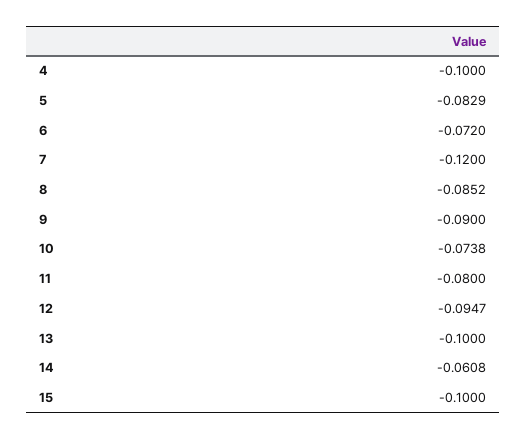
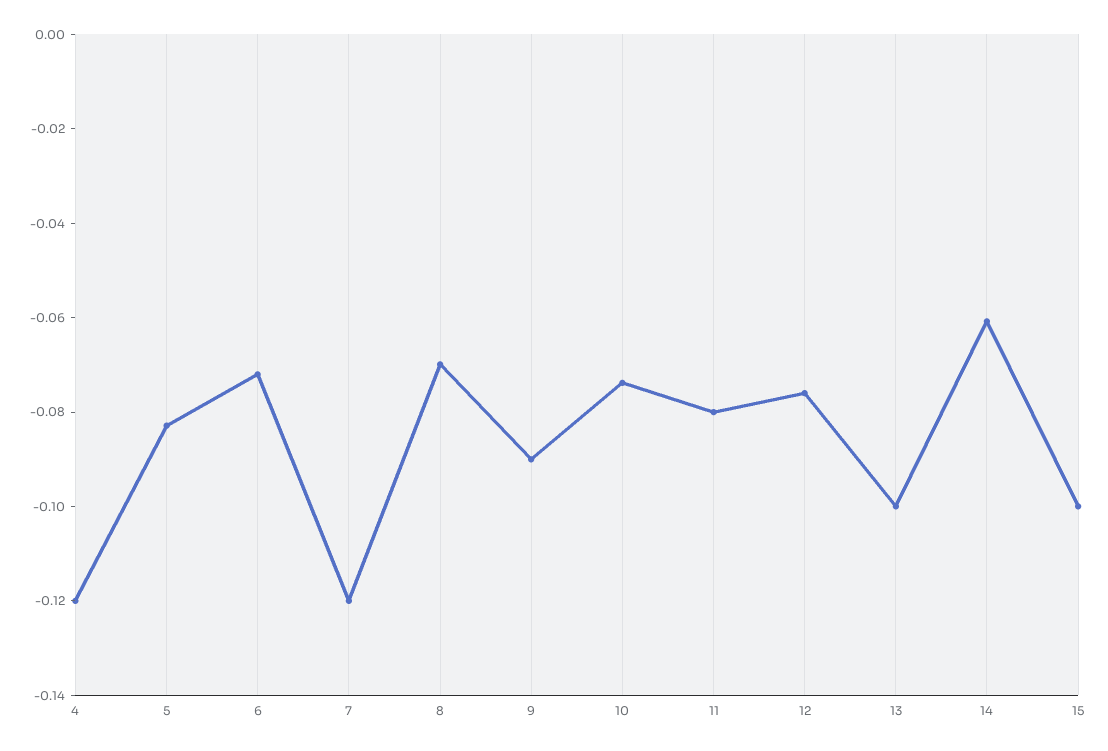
  {
-   "4": -0.1,
+   "4": -0.12,
    "5": -0.0829,
    "6": -0.072,
    "7": -0.12,
-   "8": -0.0852,
+   "8": -0.07,
    "9": -0.09,
    "10": -0.0738,
    "11": -0.08,
-   "12": -0.0947,
+   "12": -0.075,
    "13": -0.1,
    "14": -0.0608,
    "15": -0.1
  }

